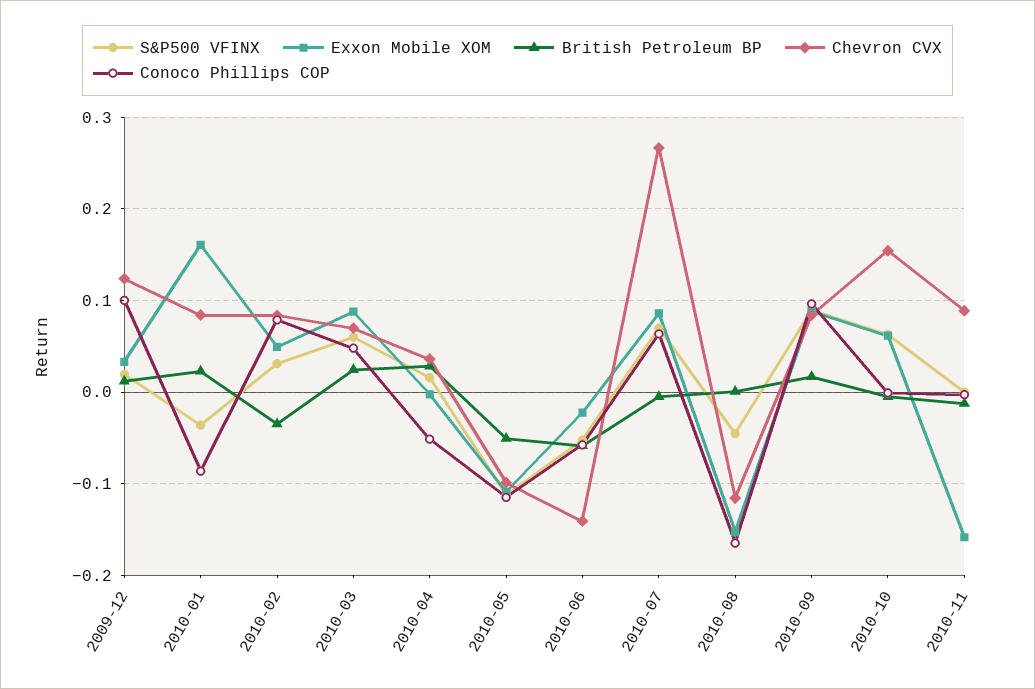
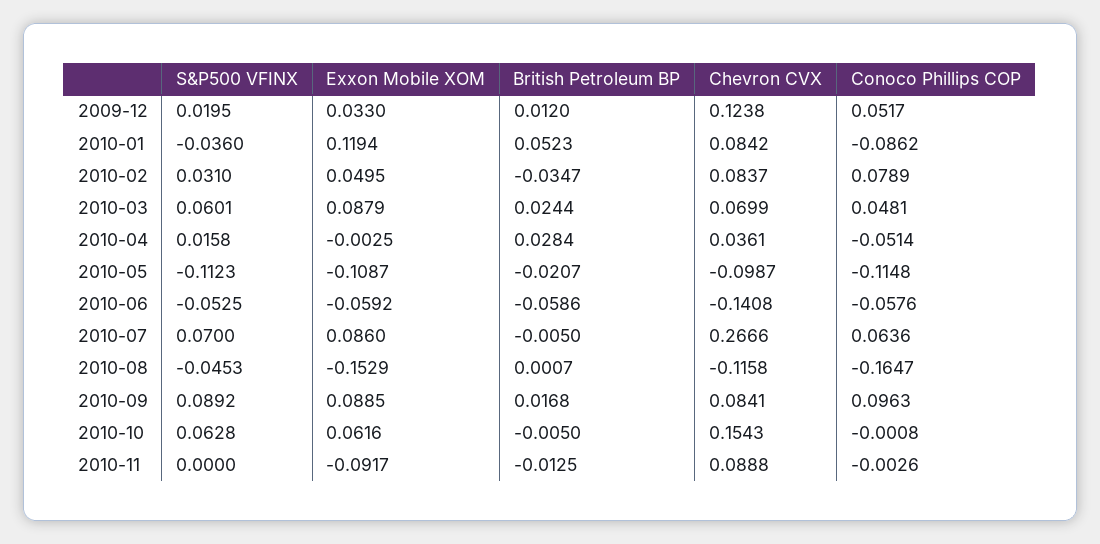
  {
    "S&P500 VFINX": {
      "2009-12": 0.0195,
      "2010-01": -0.036,
      "2010-02": 0.031,
      "2010-03": 0.0601,
      "2010-04": 0.0158,
      "2010-05": -0.1123,
      "2010-06": -0.0525,
      "2010-07": 0.07,
      "2010-08": -0.0453,
      "2010-09": 0.0892,
      "2010-10": 0.0628,
      "2010-11": 0
    },
    "Exxon Mobile XOM": {
      "2009-12": 0.033,
-     "2010-01": 0.16,
+     "2010-01": 0.1194,
      "2010-02": 0.0495,
      "2010-03": 0.0879,
      "2010-04": -0.0025,
      "2010-05": -0.1087,
-     "2010-06": -0.02,
+     "2010-06": -0.0592,
      "2010-07": 0.086,
      "2010-08": -0.1529,
      "2010-09": 0.0885,
      "2010-10": 0.0616,
-     "2010-11": -0.16
+     "2010-11": -0.0917
    },
    "British Petroleum BP": {
      "2009-12": 0.012,
-     "2010-01": 0.02,
+     "2010-01": 0.0523,
      "2010-02": -0.0347,
      "2010-03": 0.0244,
      "2010-04": 0.0284,
-     "2010-05": -0.05,
+     "2010-05": -0.0207,
      "2010-06": -0.0586,
      "2010-07": -0.005,
      "2010-08": 0.0007,
      "2010-09": 0.0168,
      "2010-10": -0.005,
      "2010-11": -0.0125
    },
    "Chevron CVX": {
      "2009-12": 0.1238,
      "2010-01": 0.0842,
      "2010-02": 0.0837,
      "2010-03": 0.0699,
      "2010-04": 0.0361,
      "2010-05": -0.0987,
      "2010-06": -0.1408,
      "2010-07": 0.2666,
      "2010-08": -0.1158,
      "2010-09": 0.0841,
      "2010-10": 0.1543,
      "2010-11": 0.0888
    },
    "Conoco Phillips COP": {
-     "2009-12": 0.1,
+     "2009-12": 0.0517,
      "2010-01": -0.0862,
      "2010-02": 0.0789,
      "2010-03": 0.0481,
      "2010-04": -0.0514,
      "2010-05": -0.1148,
      "2010-06": -0.0576,
      "2010-07": 0.0636,
      "2010-08": -0.1647,
      "2010-09": 0.0963,
      "2010-10": -0.0008,
      "2010-11": -0.0026
    }
  }

